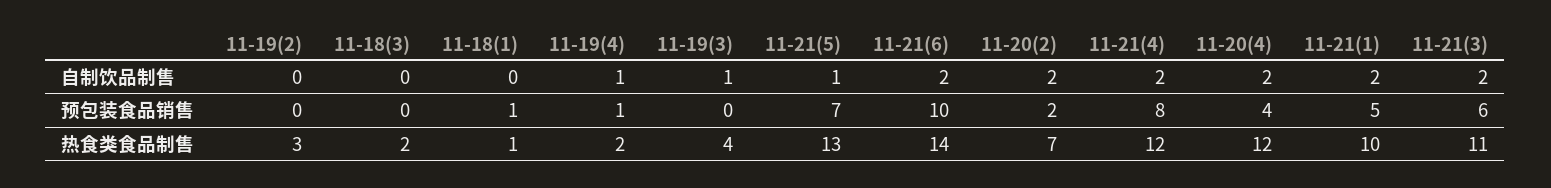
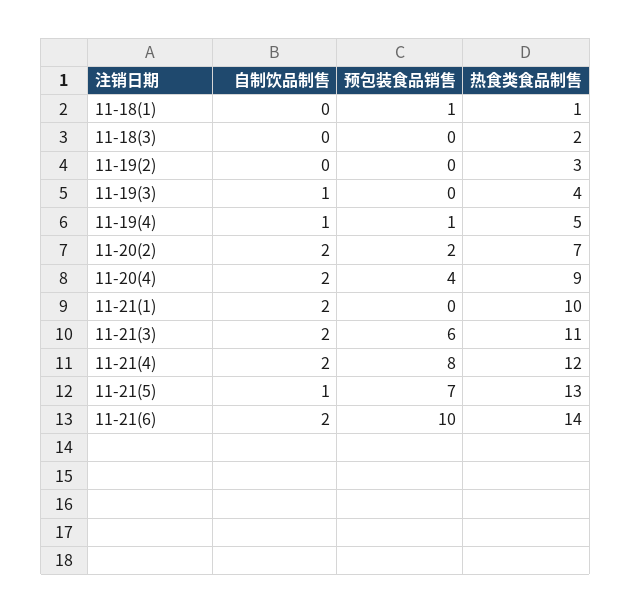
  {
    "11-19(2)": {
      "自制饮品制售": 0,
      "预包装食品销售": 0,
      "热食类食品制售": 3
    },
    "11-18(3)": {
      "自制饮品制售": 0,
      "预包装食品销售": 0,
      "热食类食品制售": 2
    },
    "11-18(1)": {
      "自制饮品制售": 0,
      "预包装食品销售": 1,
      "热食类食品制售": 1
    },
    "11-19(4)": {
      "自制饮品制售": 1,
      "预包装食品销售": 1,
-     "热食类食品制售": 2
+     "热食类食品制售": 5
    },
    "11-19(3)": {
      "自制饮品制售": 1,
      "预包装食品销售": 0,
      "热食类食品制售": 4
    },
    "11-21(5)": {
      "自制饮品制售": 1,
      "预包装食品销售": 7,
      "热食类食品制售": 13
    },
    "11-21(6)": {
      "自制饮品制售": 2,
      "预包装食品销售": 10,
      "热食类食品制售": 14
    },
    "11-20(2)": {
      "自制饮品制售": 2,
      "预包装食品销售": 2,
      "热食类食品制售": 7
    },
    "11-21(4)": {
      "自制饮品制售": 2,
      "预包装食品销售": 8,
      "热食类食品制售": 12
    },
    "11-20(4)": {
      "自制饮品制售": 2,
      "预包装食品销售": 4,
-     "热食类食品制售": 12
+     "热食类食品制售": 9
    },
    "11-21(1)": {
      "自制饮品制售": 2,
-     "预包装食品销售": 5,
+     "预包装食品销售": 0,
      "热食类食品制售": 10
    },
    "11-21(3)": {
      "自制饮品制售": 2,
      "预包装食品销售": 6,
      "热食类食品制售": 11
    }
  }

